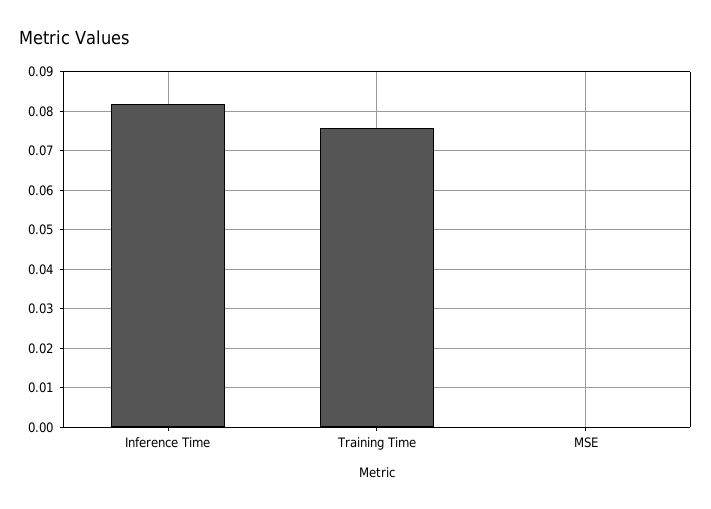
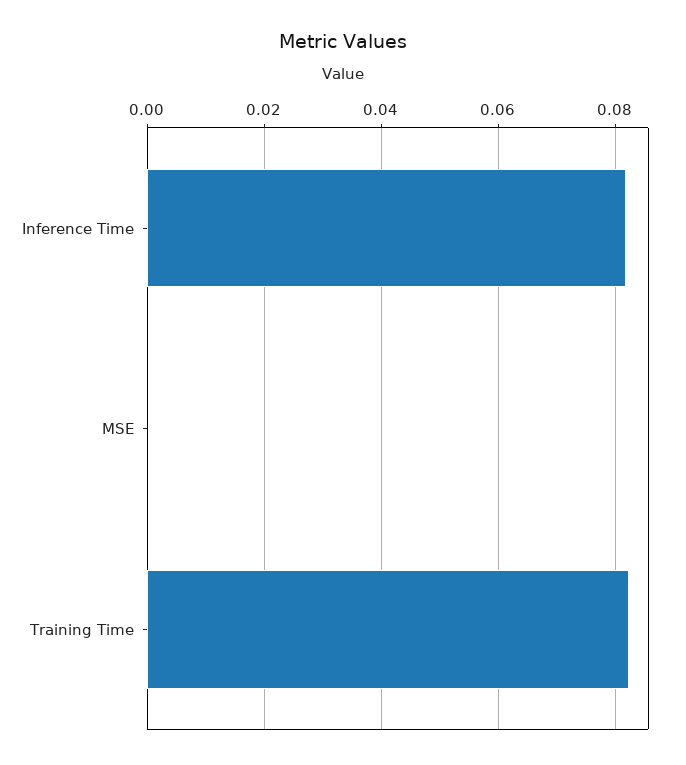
  {
    "Inference Time": 0.082,
-   "Training Time": 0.076,
+   "Training Time": 0.082,
    "MSE": 0
  }

